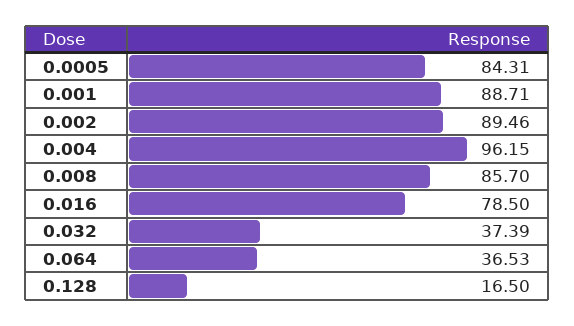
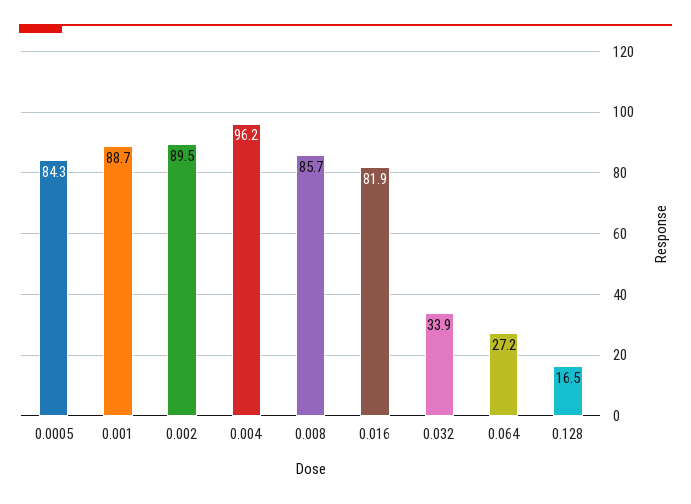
  {
    "0.0005": 84.31,
    "0.001": 88.71,
    "0.002": 89.46,
    "0.004": 96.15,
    "0.008": 85.7,
-   "0.016": 78.5,
+   "0.016": 81.9,
-   "0.032": 37.39,
+   "0.032": 33.9,
-   "0.064": 36.53,
+   "0.064": 27.2,
    "0.128": 16.5
  }

